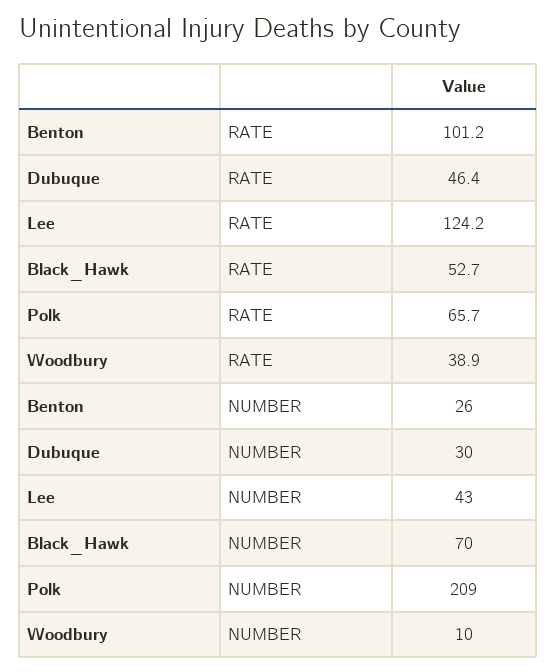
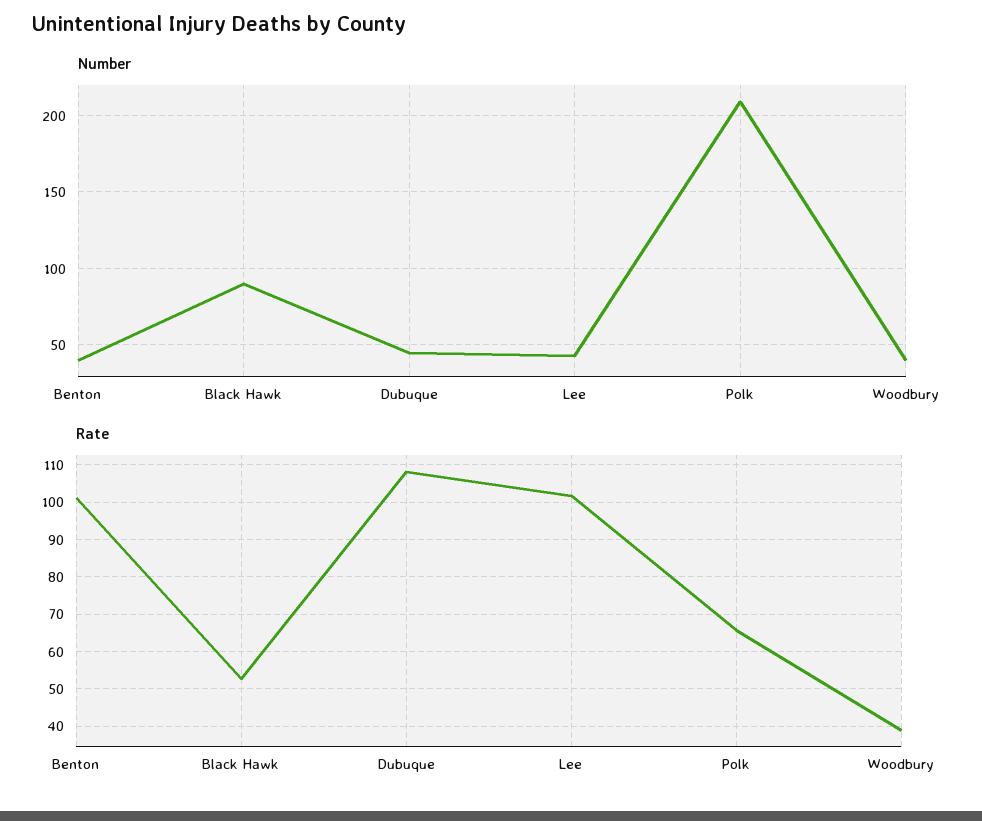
  {
    "RATE": {
      "Benton": 101.2,
-     "Dubuque": 46.4,
+     "Dubuque": 108,
-     "Lee": 124.2,
+     "Lee": 102,
      "Black_Hawk": 52.7,
      "Polk": 65.7,
      "Woodbury": 38.9
    },
    "NUMBER": {
-     "Benton": 26,
+     "Benton": 40,
-     "Dubuque": 30,
+     "Dubuque": 45,
      "Lee": 43,
-     "Black_Hawk": 70,
+     "Black_Hawk": 90,
      "Polk": 209,
-     "Woodbury": 10
+     "Woodbury": 40
    }
  }

